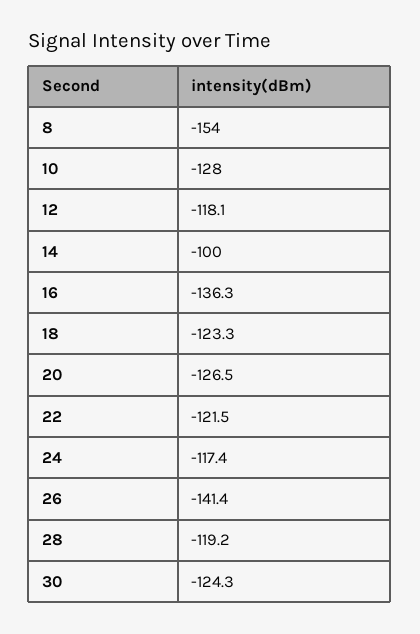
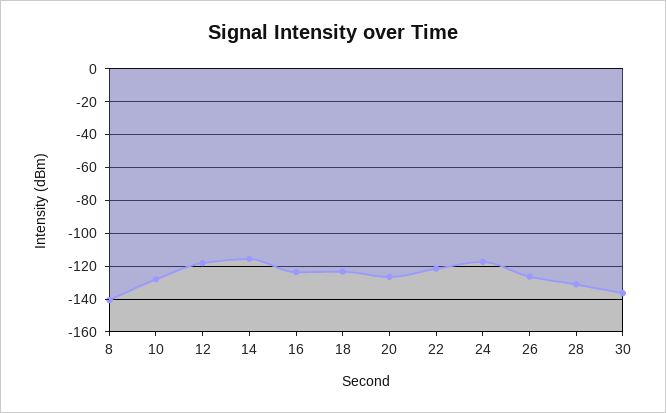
  {
-   "8": -154,
+   "8": -140,
    "10": -128,
    "12": -118.1,
-   "14": -100,
+   "14": -115,
-   "16": -136.3,
+   "16": -125,
    "18": -123.3,
    "20": -126.5,
    "22": -121.5,
    "24": -117.4,
-   "26": -141.4,
+   "26": -125,
-   "28": -119.2,
+   "28": -130,
-   "30": -124.3
+   "30": -135
  }

